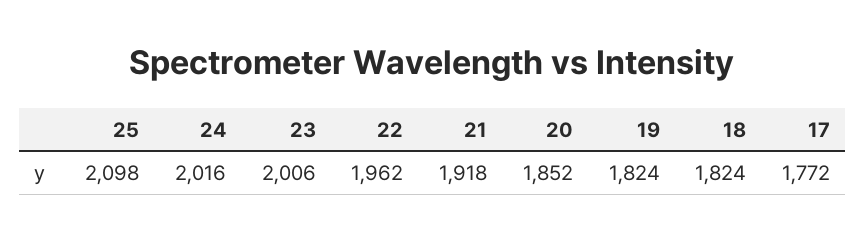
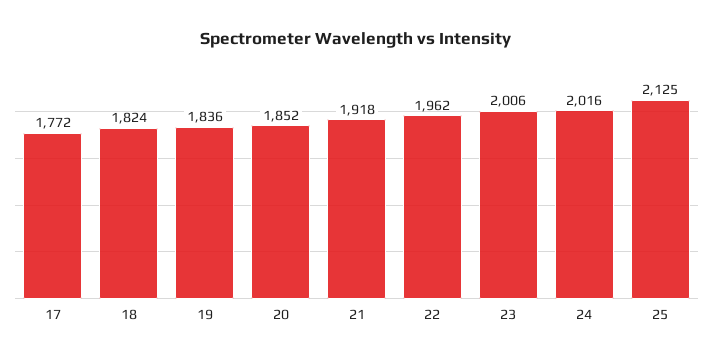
  {
-   "25": 2098,
+   "25": 2125,
    "24": 2016,
    "23": 2006,
    "22": 1962,
    "21": 1918,
    "20": 1852,
-   "19": 1824,
+   "19": 1836,
    "18": 1824,
    "17": 1772
  }

